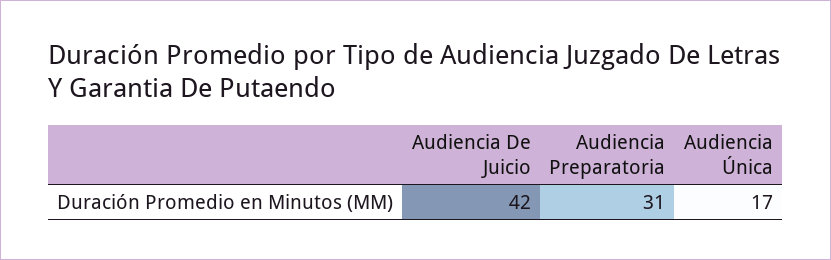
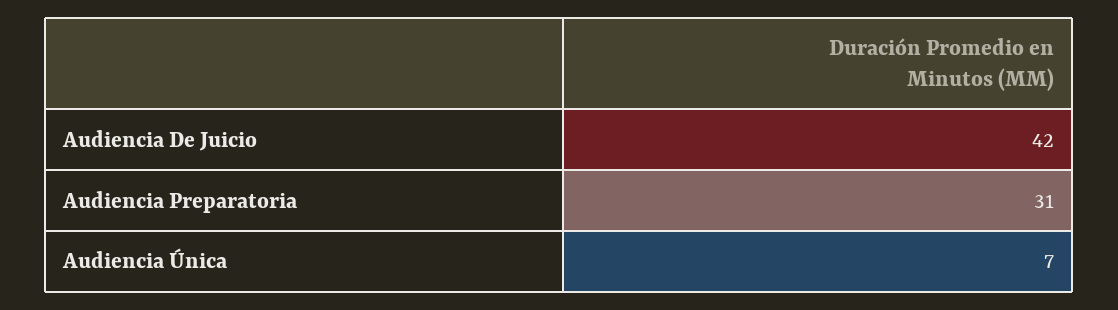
  {
    "Audiencia De Juicio": 42,
    "Audiencia Preparatoria": 31,
-   "Audiencia Única": 17
+   "Audiencia Única": 7
  }

